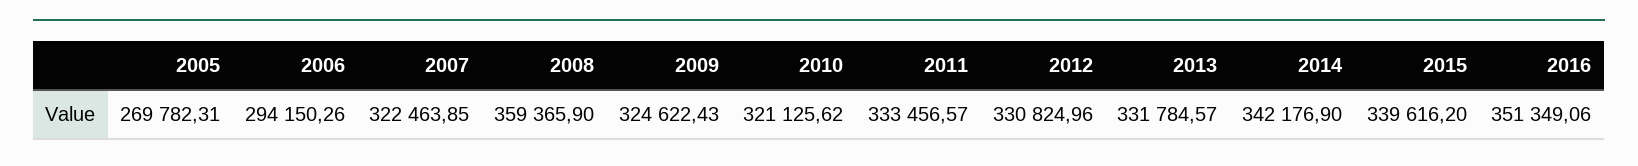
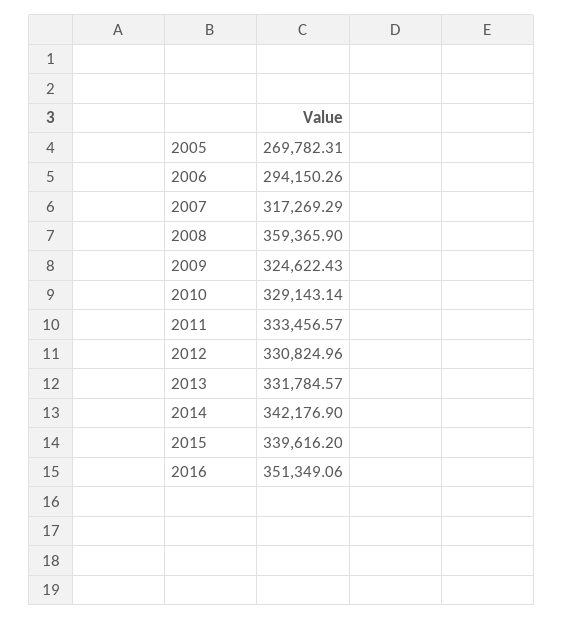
  {
    "2005": 269782.31,
    "2006": 294150.26,
-   "2007": 322463.85,
+   "2007": 317269.29,
    "2008": 359365.9,
    "2009": 324622.43,
-   "2010": 321125.62,
+   "2010": 329143.14,
    "2011": 333456.57,
    "2012": 330824.96,
    "2013": 331784.57,
    "2014": 342176.9,
    "2015": 339616.2,
    "2016": 351349.06
  }

